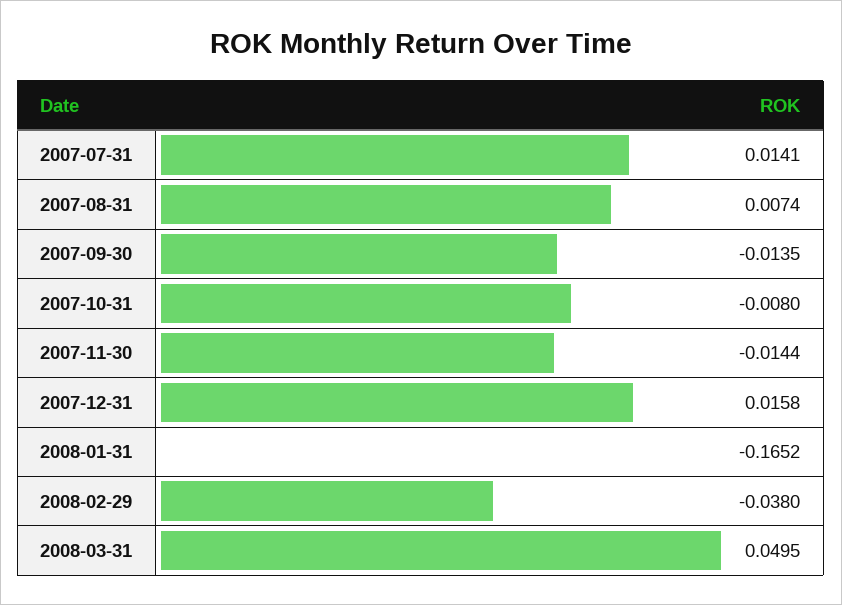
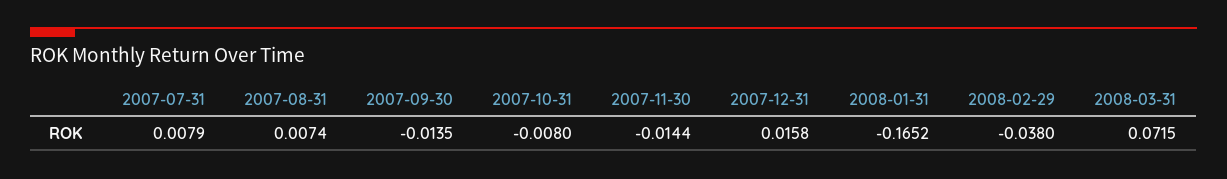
  {
-   "2007-07-31": 0.0141,
+   "2007-07-31": 0.0079,
    "2007-08-31": 0.0074,
    "2007-09-30": -0.0135,
    "2007-10-31": -0.008,
    "2007-11-30": -0.0144,
    "2007-12-31": 0.0158,
    "2008-01-31": -0.1652,
    "2008-02-29": -0.038,
-   "2008-03-31": 0.0495
+   "2008-03-31": 0.0715
  }

